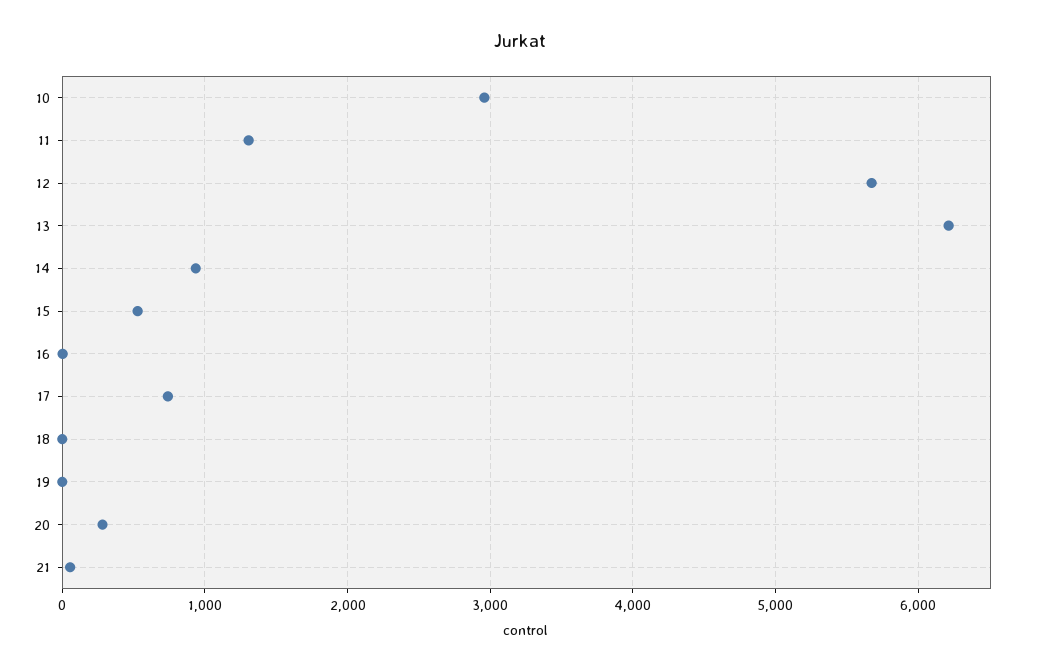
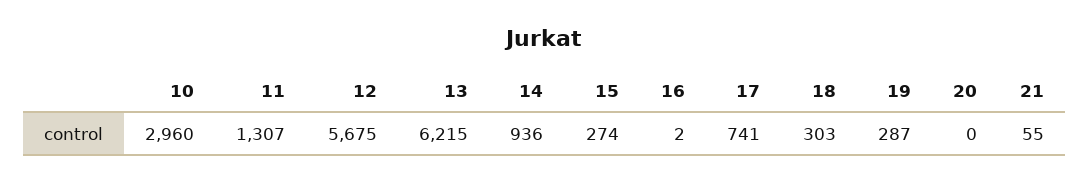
  {
    "10": 2960,
    "11": 1307,
    "12": 5675,
    "13": 6215,
    "14": 936,
-   "15": 500,
+   "15": 274,
    "16": 2,
    "17": 741,
-   "18": 0,
+   "18": 303,
-   "19": 0,
+   "19": 287,
-   "20": 300,
+   "20": 0,
    "21": 55
  }

